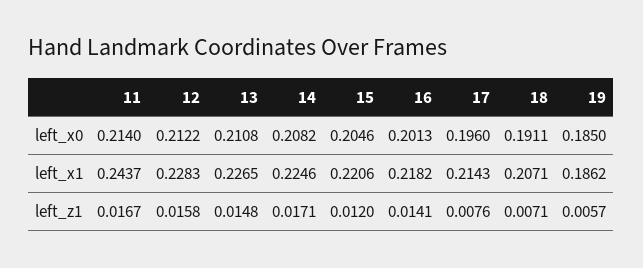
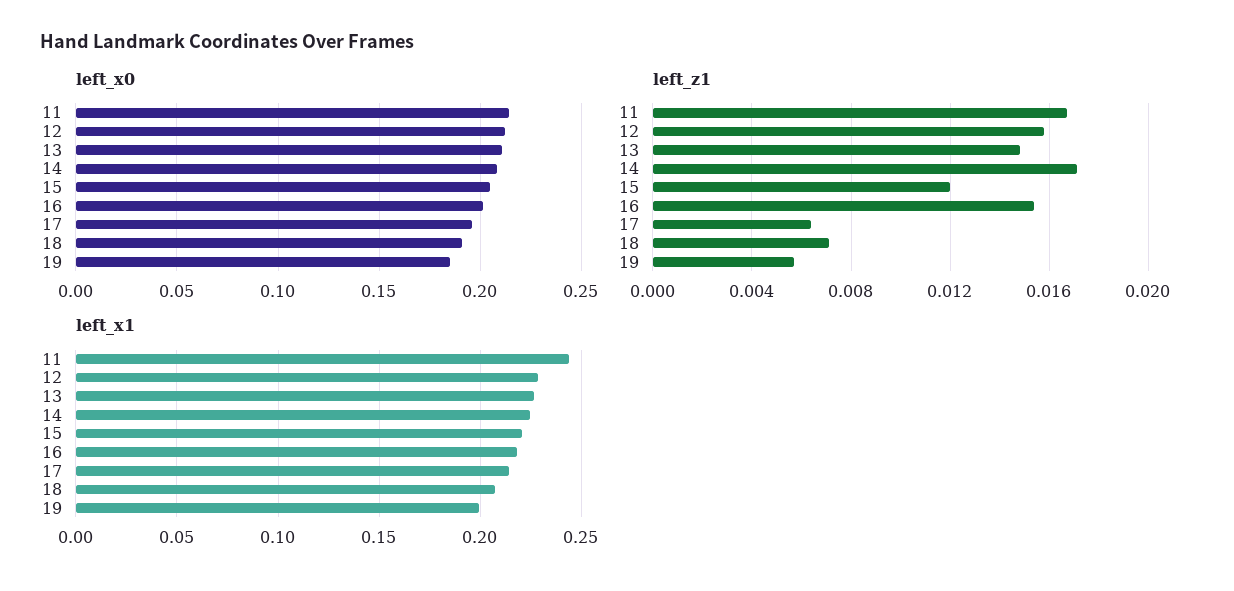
  {
    "left_x0": {
      "11": 0.214,
      "12": 0.2122,
      "13": 0.2108,
      "14": 0.2082,
      "15": 0.2046,
      "16": 0.2013,
      "17": 0.196,
      "18": 0.1911,
      "19": 0.185
    },
    "left_x1": {
      "11": 0.2437,
      "12": 0.2283,
      "13": 0.2265,
      "14": 0.2246,
      "15": 0.2206,
      "16": 0.2182,
      "17": 0.2143,
      "18": 0.2071,
-     "19": 0.1862
+     "19": 0.2
    },
    "left_z1": {
      "11": 0.0167,
      "12": 0.0158,
      "13": 0.0148,
      "14": 0.0171,
      "15": 0.012,
-     "16": 0.0141,
+     "16": 0.0155,
-     "17": 0.0076,
+     "17": 0.0065,
      "18": 0.0071,
      "19": 0.0057
    }
  }

